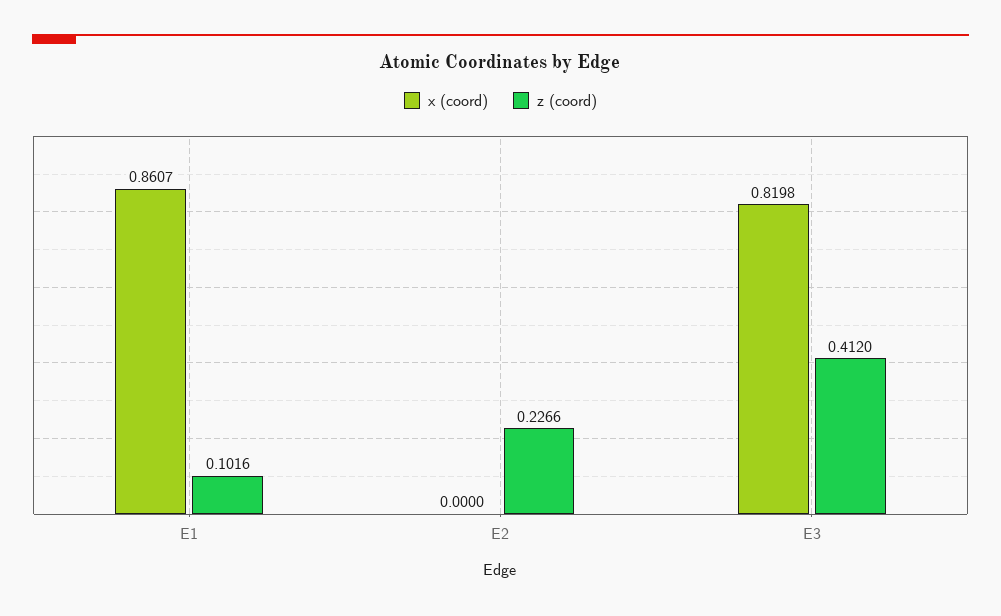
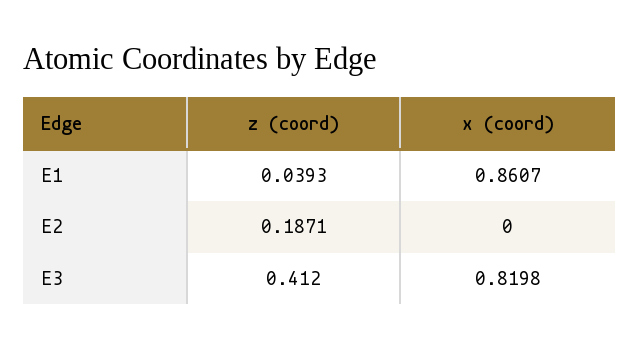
  {
    "x (coord)": {
      "E1": 0.8607,
      "E2": 0,
      "E3": 0.8198
    },
    "z (coord)": {
-     "E1": 0.1016,
+     "E1": 0.0393,
-     "E2": 0.2266,
+     "E2": 0.1871,
      "E3": 0.412
    }
  }

